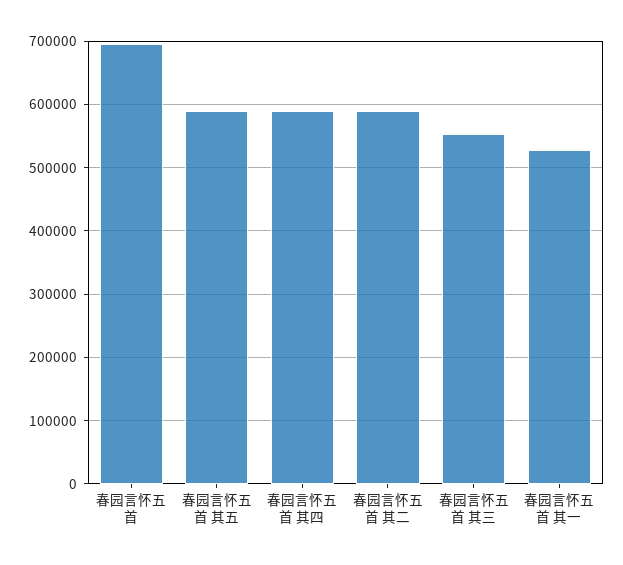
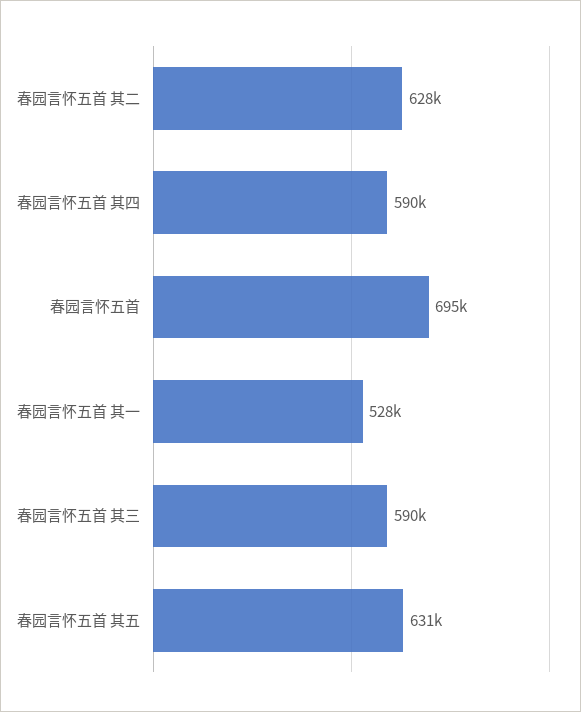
  {
    "春园言怀五首": 695000,
-   "春园言怀五首 其五": 590000,
+   "春园言怀五首 其五": 631000,
    "春园言怀五首 其四": 590000,
-   "春园言怀五首 其二": 590000,
+   "春园言怀五首 其二": 628000,
-   "春园言怀五首 其三": 550000,
+   "春园言怀五首 其三": 590000,
    "春园言怀五首 其一": 528000
  }

